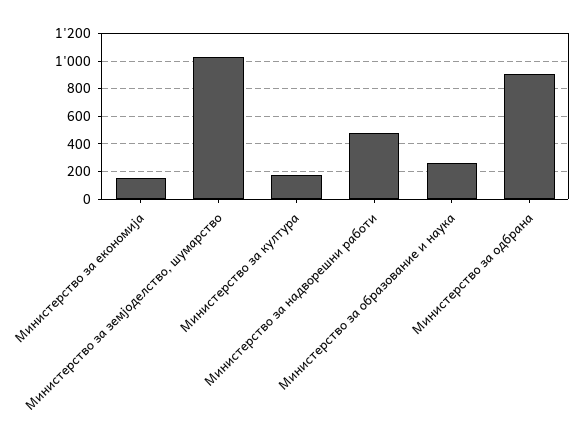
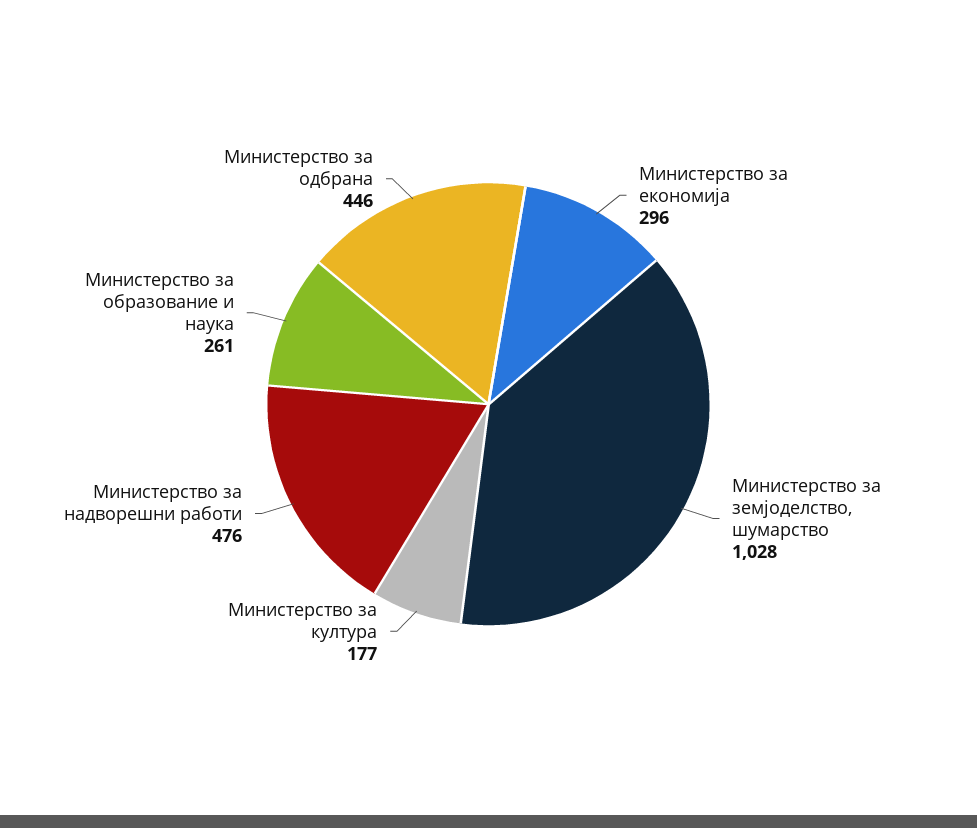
  {
-   "Министерство за економија": 150,
+   "Министерство за економија": 296,
    "Министерство за земјоделство, шумарство": 1028,
    "Министерство за култура": 177,
    "Министерство за надворешни работи": 476,
    "Министерство за образование и наука": 261,
-   "Министерство за одбрана": 900
+   "Министерство за одбрана": 446
  }

